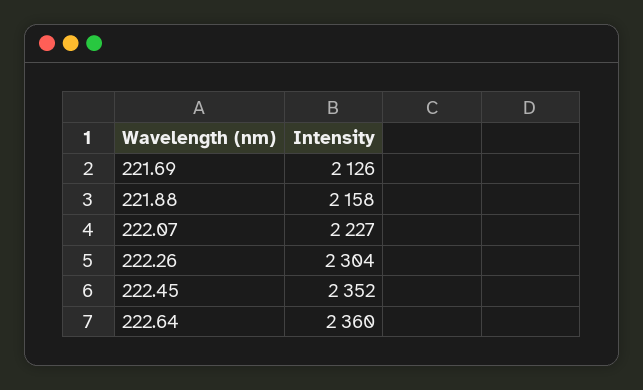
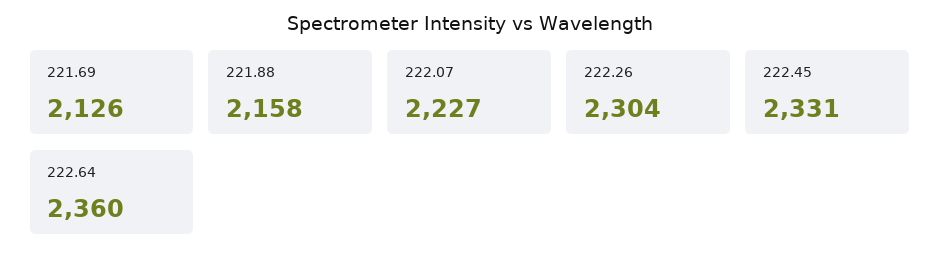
  {
    "221.69": 2126,
    "221.88": 2158,
    "222.07": 2227,
    "222.26": 2304,
-   "222.45": 2352,
+   "222.45": 2331,
    "222.64": 2360
  }

